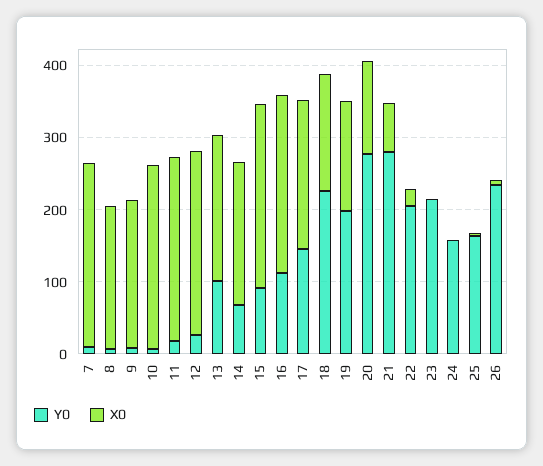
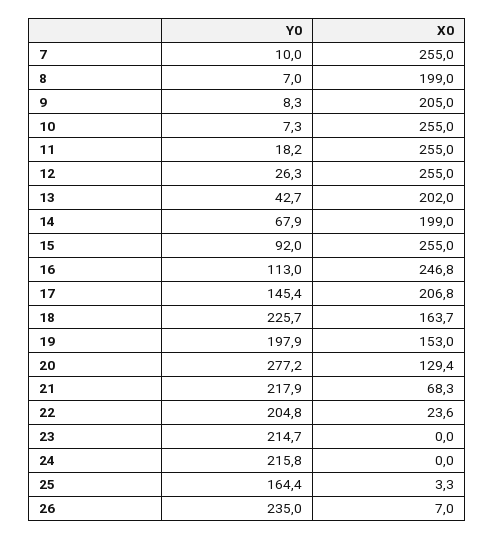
  {
    "Y0": {
      "7": 10,
      "8": 7,
      "9": 8.3,
      "10": 7.3,
      "11": 18.2,
      "12": 26.3,
-     "13": 100,
+     "13": 42.7,
      "14": 67.9,
      "15": 92,
      "16": 113,
      "17": 145.4,
      "18": 225.7,
      "19": 197.9,
      "20": 277.2,
-     "21": 280,
+     "21": 217.9,
      "22": 204.8,
      "23": 214.7,
-     "24": 160,
+     "24": 215.8,
      "25": 164.4,
      "26": 235
    },
    "X0": {
      "7": 255,
      "8": 199,
      "9": 205,
      "10": 255,
      "11": 255,
      "12": 255,
      "13": 202,
      "14": 199,
      "15": 255,
      "16": 246.8,
      "17": 206.8,
      "18": 163.7,
      "19": 153,
      "20": 129.4,
      "21": 68.3,
      "22": 23.6,
      "23": 0,
      "24": 0,
      "25": 3.3,
      "26": 7
    }
  }

